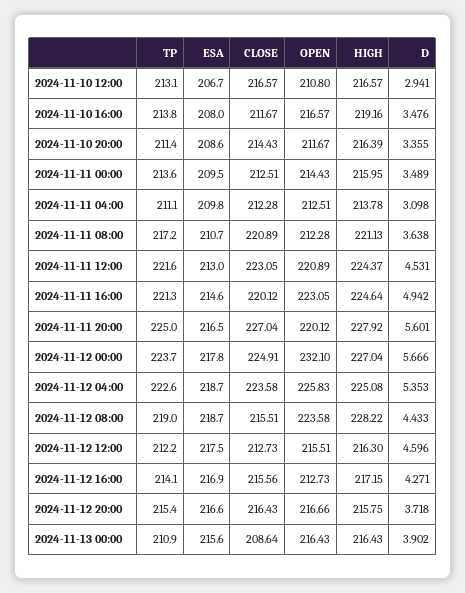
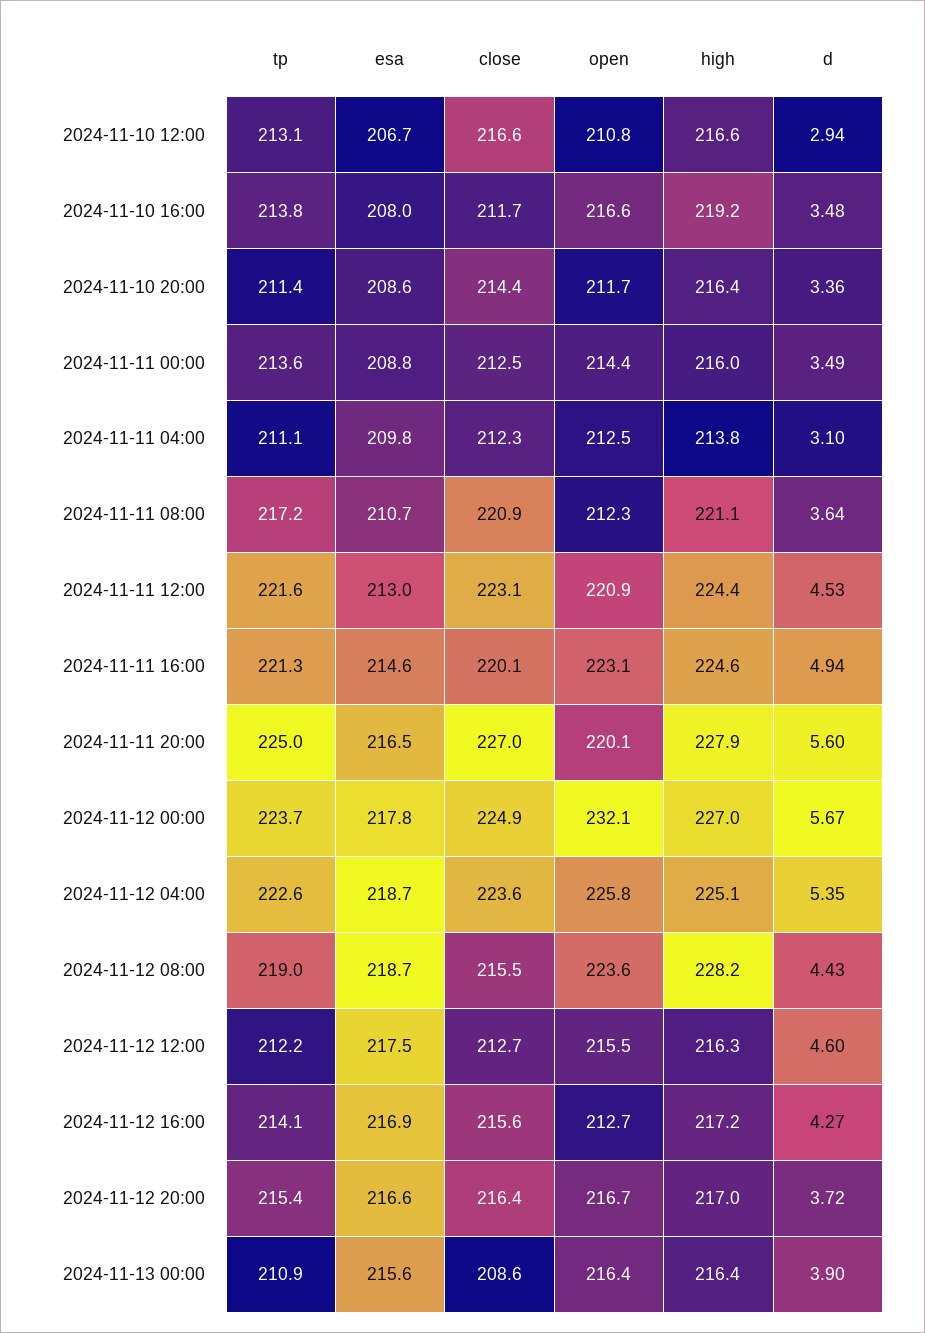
  {
    "TP": {
      "2024-11-10 12:00": 213.1,
      "2024-11-10 16:00": 213.8,
      "2024-11-10 20:00": 211.4,
      "2024-11-11 00:00": 213.6,
      "2024-11-11 04:00": 211.1,
      "2024-11-11 08:00": 217.2,
      "2024-11-11 12:00": 221.6,
      "2024-11-11 16:00": 221.3,
      "2024-11-11 20:00": 225,
      "2024-11-12 00:00": 223.7,
      "2024-11-12 04:00": 222.6,
      "2024-11-12 08:00": 219,
      "2024-11-12 12:00": 212.2,
      "2024-11-12 16:00": 214.1,
      "2024-11-12 20:00": 215.4,
      "2024-11-13 00:00": 210.9
    },
    "ESA": {
      "2024-11-10 12:00": 206.7,
      "2024-11-10 16:00": 208,
      "2024-11-10 20:00": 208.6,
-     "2024-11-11 00:00": 209.5,
+     "2024-11-11 00:00": 208.8,
      "2024-11-11 04:00": 209.8,
      "2024-11-11 08:00": 210.7,
      "2024-11-11 12:00": 213,
      "2024-11-11 16:00": 214.6,
      "2024-11-11 20:00": 216.5,
      "2024-11-12 00:00": 217.8,
      "2024-11-12 04:00": 218.7,
      "2024-11-12 08:00": 218.7,
      "2024-11-12 12:00": 217.5,
      "2024-11-12 16:00": 216.9,
      "2024-11-12 20:00": 216.6,
      "2024-11-13 00:00": 215.6
    },
    "CLOSE": {
      "2024-11-10 12:00": 216.57,
      "2024-11-10 16:00": 211.67,
      "2024-11-10 20:00": 214.43,
      "2024-11-11 00:00": 212.51,
      "2024-11-11 04:00": 212.28,
      "2024-11-11 08:00": 220.89,
      "2024-11-11 12:00": 223.05,
      "2024-11-11 16:00": 220.12,
      "2024-11-11 20:00": 227.04,
      "2024-11-12 00:00": 224.91,
      "2024-11-12 04:00": 223.58,
      "2024-11-12 08:00": 215.51,
      "2024-11-12 12:00": 212.73,
      "2024-11-12 16:00": 215.56,
      "2024-11-12 20:00": 216.43,
      "2024-11-13 00:00": 208.64
    },
    "OPEN": {
      "2024-11-10 12:00": 210.8,
      "2024-11-10 16:00": 216.57,
      "2024-11-10 20:00": 211.67,
      "2024-11-11 00:00": 214.43,
      "2024-11-11 04:00": 212.51,
      "2024-11-11 08:00": 212.28,
      "2024-11-11 12:00": 220.89,
      "2024-11-11 16:00": 223.05,
      "2024-11-11 20:00": 220.12,
      "2024-11-12 00:00": 232.1,
      "2024-11-12 04:00": 225.83,
      "2024-11-12 08:00": 223.58,
      "2024-11-12 12:00": 215.51,
      "2024-11-12 16:00": 212.73,
      "2024-11-12 20:00": 216.66,
      "2024-11-13 00:00": 216.43
    },
    "HIGH": {
      "2024-11-10 12:00": 216.57,
      "2024-11-10 16:00": 219.16,
      "2024-11-10 20:00": 216.39,
      "2024-11-11 00:00": 215.95,
      "2024-11-11 04:00": 213.78,
      "2024-11-11 08:00": 221.13,
      "2024-11-11 12:00": 224.37,
      "2024-11-11 16:00": 224.64,
      "2024-11-11 20:00": 227.92,
      "2024-11-12 00:00": 227.04,
      "2024-11-12 04:00": 225.08,
      "2024-11-12 08:00": 228.22,
      "2024-11-12 12:00": 216.3,
      "2024-11-12 16:00": 217.15,
-     "2024-11-12 20:00": 215.75,
+     "2024-11-12 20:00": 217,
      "2024-11-13 00:00": 216.43
    },
    "D": {
      "2024-11-10 12:00": 2.941,
      "2024-11-10 16:00": 3.476,
      "2024-11-10 20:00": 3.355,
      "2024-11-11 00:00": 3.489,
      "2024-11-11 04:00": 3.098,
      "2024-11-11 08:00": 3.638,
      "2024-11-11 12:00": 4.531,
      "2024-11-11 16:00": 4.942,
      "2024-11-11 20:00": 5.601,
      "2024-11-12 00:00": 5.666,
      "2024-11-12 04:00": 5.353,
      "2024-11-12 08:00": 4.433,
      "2024-11-12 12:00": 4.596,
      "2024-11-12 16:00": 4.271,
      "2024-11-12 20:00": 3.718,
      "2024-11-13 00:00": 3.902
    }
  }

